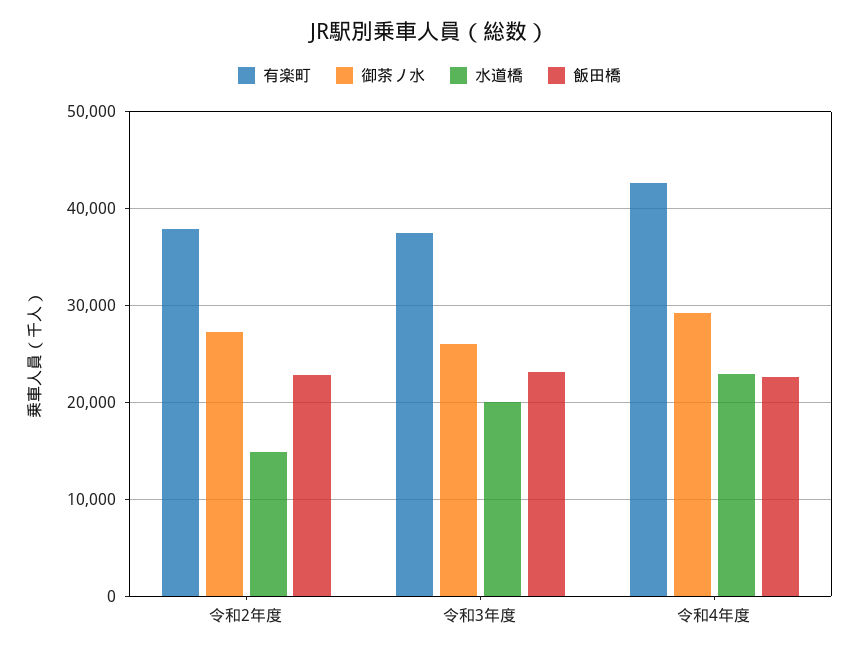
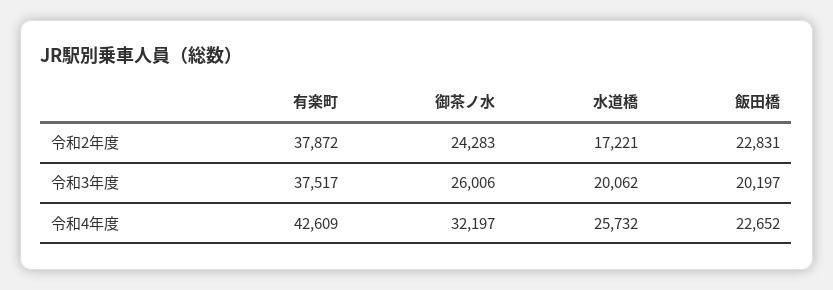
  {
    "有楽町": {
      "令和2年度": 37872,
      "令和3年度": 37517,
      "令和4年度": 42609
    },
    "御茶ノ水": {
-     "令和2年度": 27000,
+     "令和2年度": 24283,
      "令和3年度": 26006,
-     "令和4年度": 29000
+     "令和4年度": 32197
    },
    "水道橋": {
-     "令和2年度": 15000,
+     "令和2年度": 17221,
      "令和3年度": 20062,
-     "令和4年度": 23000
+     "令和4年度": 25732
    },
    "飯田橋": {
      "令和2年度": 22831,
-     "令和3年度": 23000,
+     "令和3年度": 20197,
      "令和4年度": 22652
    }
  }

